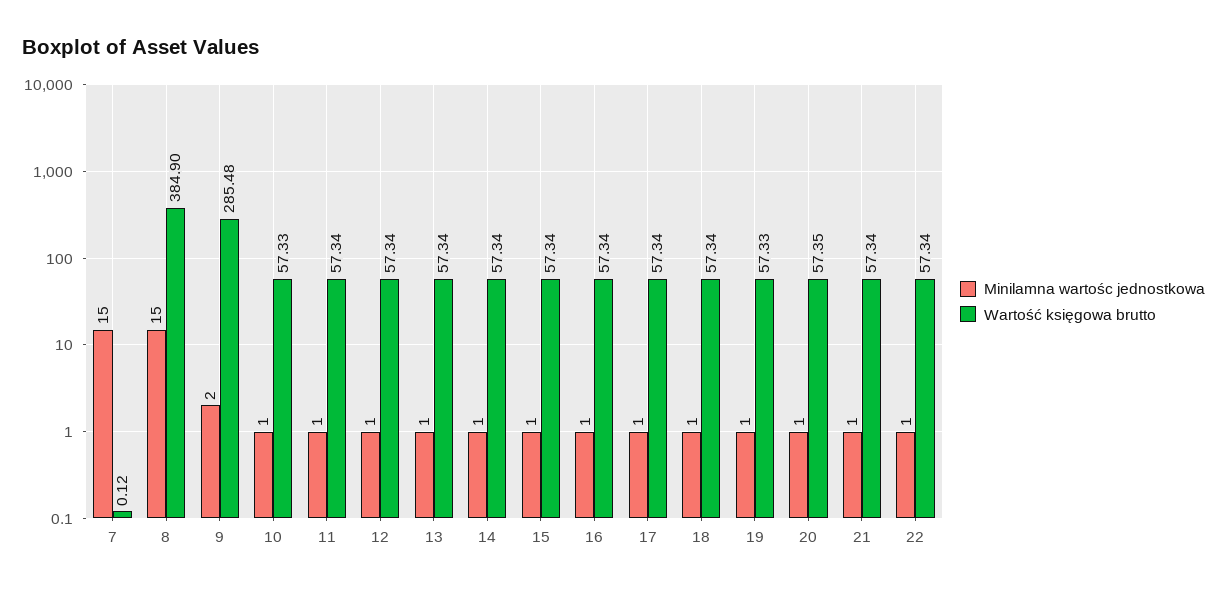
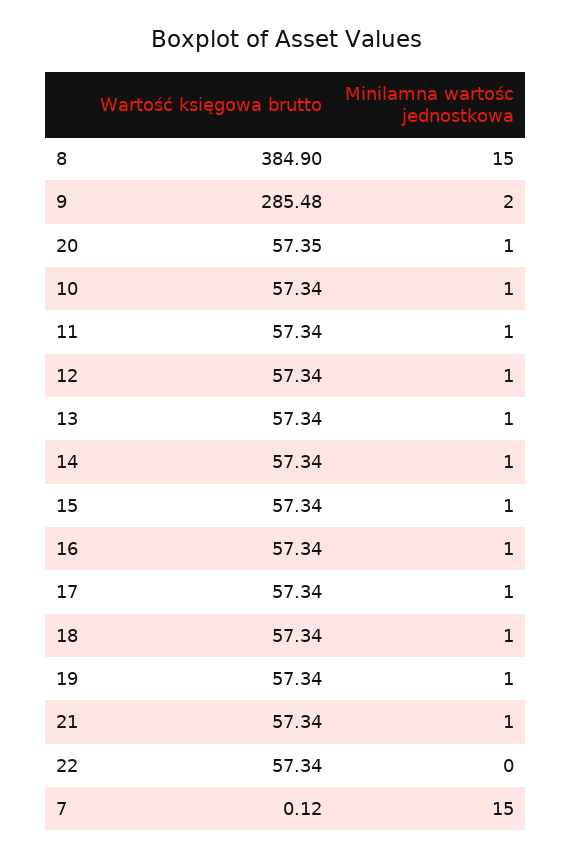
  {
    "Minilamna wartośc jednostkowa": {
      "7": 15,
      "8": 15,
      "9": 2,
      "10": 1,
      "11": 1,
      "12": 1,
      "13": 1,
      "14": 1,
      "15": 1,
      "16": 1,
      "17": 1,
      "18": 1,
      "19": 1,
      "20": 1,
      "21": 1,
-     "22": 1
+     "22": 0
    },
    "Wartość księgowa brutto": {
      "7": 0.12,
      "8": 384.9,
      "9": 285.48,
-     "10": 57.33,
+     "10": 57.34,
      "11": 57.34,
      "12": 57.34,
      "13": 57.34,
      "14": 57.34,
      "15": 57.34,
      "16": 57.34,
      "17": 57.34,
      "18": 57.34,
-     "19": 57.33,
+     "19": 57.34,
      "20": 57.35,
      "21": 57.34,
      "22": 57.34
    }
  }

